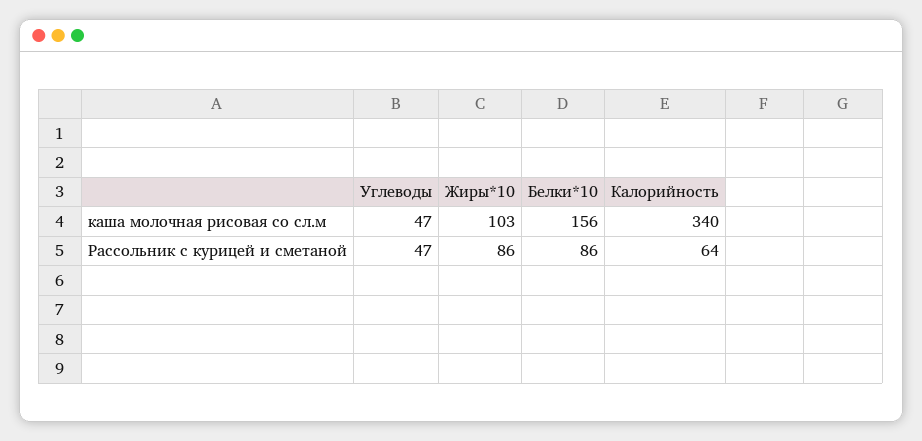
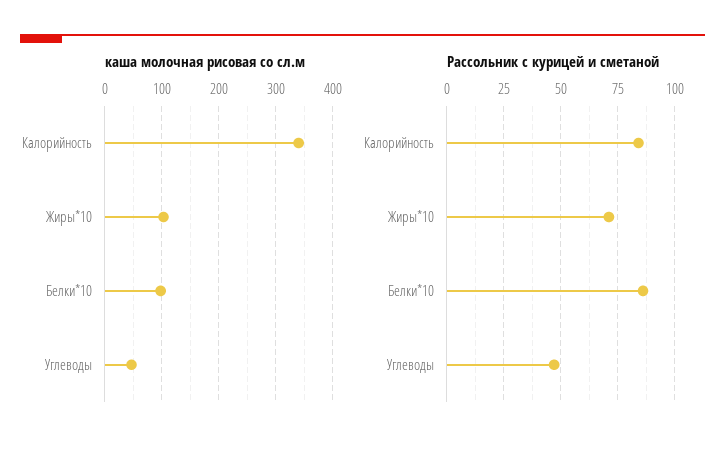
  {
    "каша молочная рисовая со сл.м": {
      "Углеводы": 47,
      "Жиры*10": 103,
-     "Белки*10": 156,
+     "Белки*10": 100,
      "Калорийность": 340
    },
    "Рассольник с курицей и сметаной": {
      "Углеводы": 47,
-     "Жиры*10": 86,
+     "Жиры*10": 70,
      "Белки*10": 86,
-     "Калорийность": 64
+     "Калорийность": 85
    }
  }

